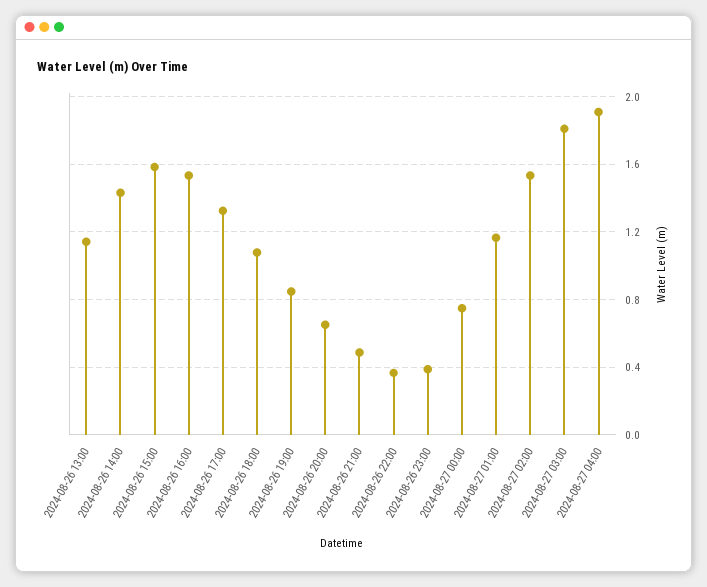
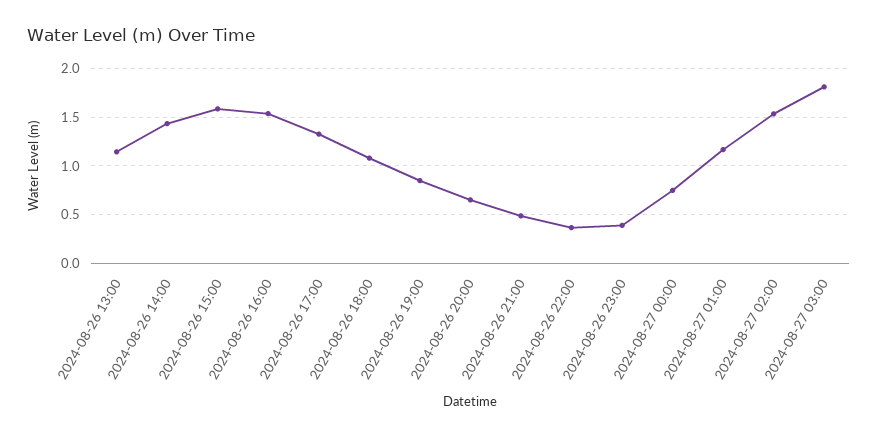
  {
    "2024-08-26 13:00": 1.15,
    "2024-08-26 14:00": 1.45,
    "2024-08-26 15:00": 1.6,
    "2024-08-26 16:00": 1.55,
    "2024-08-26 17:00": 1.35,
    "2024-08-26 18:00": 1.1,
    "2024-08-26 19:00": 0.85,
    "2024-08-26 20:00": 0.65,
    "2024-08-26 21:00": 0.5,
    "2024-08-26 22:00": 0.35,
    "2024-08-26 23:00": 0.4,
    "2024-08-27 00:00": 0.75,
    "2024-08-27 01:00": 1.15,
    "2024-08-27 02:00": 1.55,
-   "2024-08-27 03:00": 1.8,
+   "2024-08-27 03:00": 1.8
-   "2024-08-27 04:00": 1.9
  }

